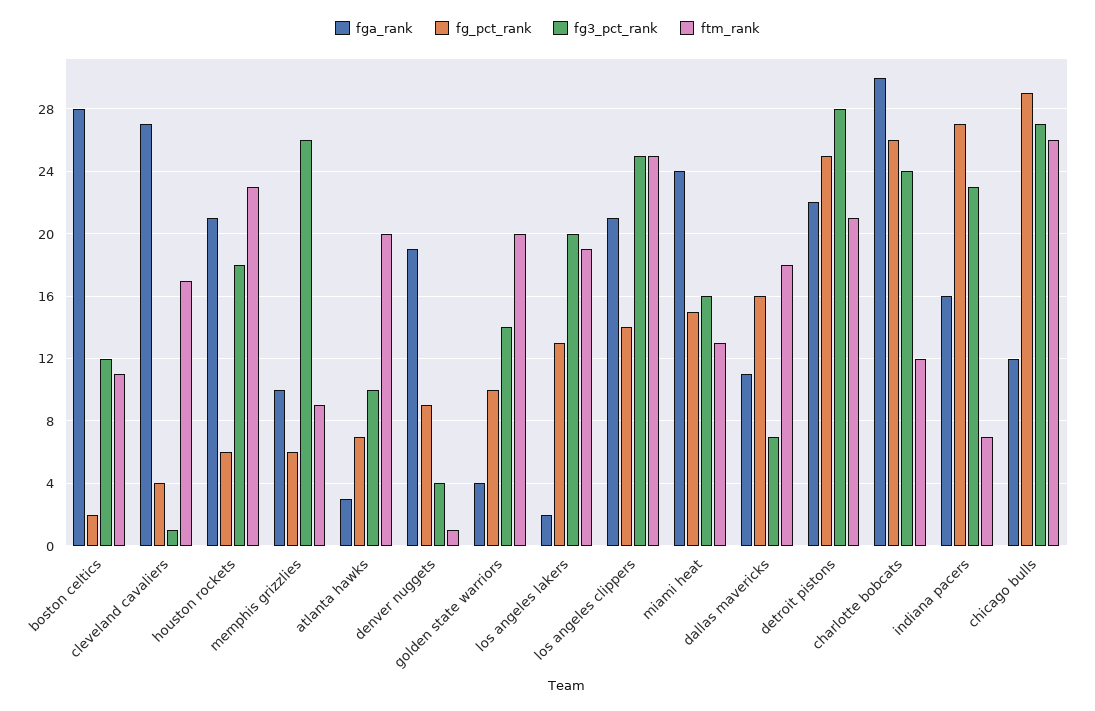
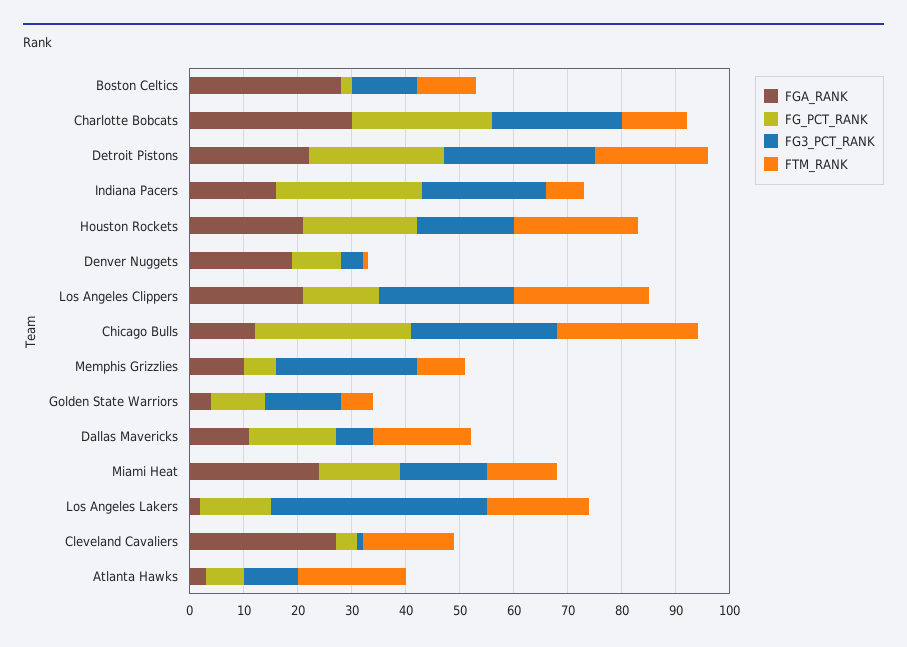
  {
    "fga_rank": {
      "boston celtics": 28,
      "cleveland cavaliers": 27,
      "houston rockets": 21,
      "memphis grizzlies": 10,
      "atlanta hawks": 3,
      "denver nuggets": 19,
      "golden state warriors": 4,
      "los angeles lakers": 2,
      "los angeles clippers": 21,
      "miami heat": 24,
      "dallas mavericks": 11,
      "detroit pistons": 22,
      "charlotte bobcats": 30,
      "indiana pacers": 16,
      "chicago bulls": 12
    },
    "fg_pct_rank": {
      "boston celtics": 2,
      "cleveland cavaliers": 4,
-     "houston rockets": 6,
+     "houston rockets": 20,
      "memphis grizzlies": 6,
      "atlanta hawks": 7,
      "denver nuggets": 9,
      "golden state warriors": 10,
      "los angeles lakers": 13,
      "los angeles clippers": 14,
      "miami heat": 15,
      "dallas mavericks": 16,
      "detroit pistons": 25,
      "charlotte bobcats": 26,
      "indiana pacers": 27,
      "chicago bulls": 29
    },
    "fg3_pct_rank": {
      "boston celtics": 12,
      "cleveland cavaliers": 1,
      "houston rockets": 18,
      "memphis grizzlies": 26,
      "atlanta hawks": 10,
      "denver nuggets": 4,
      "golden state warriors": 14,
-     "los angeles lakers": 20,
+     "los angeles lakers": 40,
      "los angeles clippers": 25,
      "miami heat": 16,
      "dallas mavericks": 7,
      "detroit pistons": 28,
      "charlotte bobcats": 24,
      "indiana pacers": 23,
      "chicago bulls": 27
    },
    "ftm_rank": {
      "boston celtics": 11,
      "cleveland cavaliers": 17,
      "houston rockets": 23,
      "memphis grizzlies": 9,
      "atlanta hawks": 20,
      "denver nuggets": 1,
-     "golden state warriors": 20,
+     "golden state warriors": 5,
      "los angeles lakers": 19,
      "los angeles clippers": 25,
      "miami heat": 13,
      "dallas mavericks": 18,
      "detroit pistons": 21,
      "charlotte bobcats": 12,
      "indiana pacers": 7,
      "chicago bulls": 26
    }
  }

